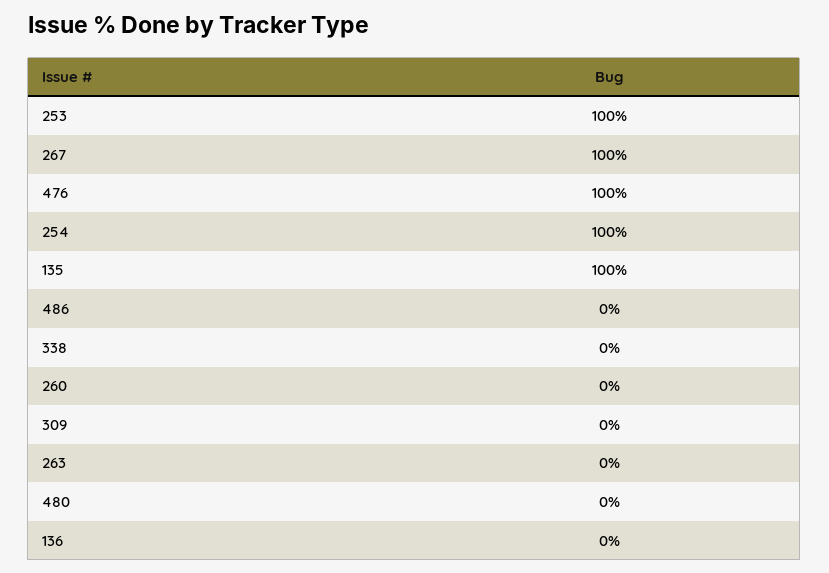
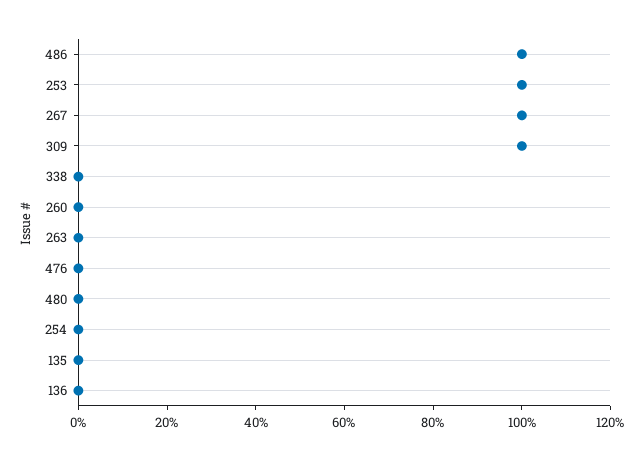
  {
    "253": 100,
    "267": 100,
-   "476": 100,
+   "476": 0,
-   "254": 100,
+   "254": 0,
-   "135": 100,
+   "135": 0,
-   "486": 0,
+   "486": 100,
    "338": 0,
    "260": 0,
-   "309": 0,
+   "309": 100,
    "263": 0,
    "480": 0,
    "136": 0
  }

